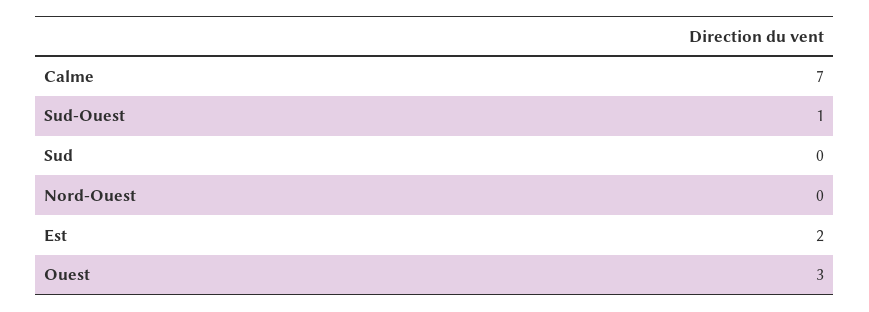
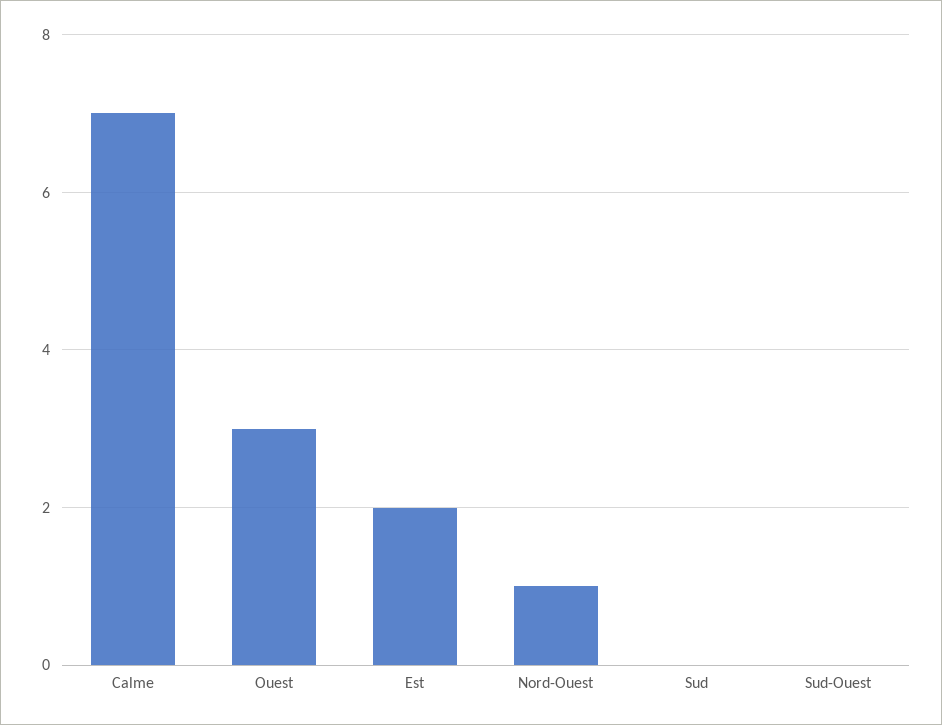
  {
    "Calme": 7,
-   "Sud-Ouest": 1,
+   "Sud-Ouest": 0,
    "Sud": 0,
-   "Nord-Ouest": 0,
+   "Nord-Ouest": 1,
    "Est": 2,
    "Ouest": 3
  }

